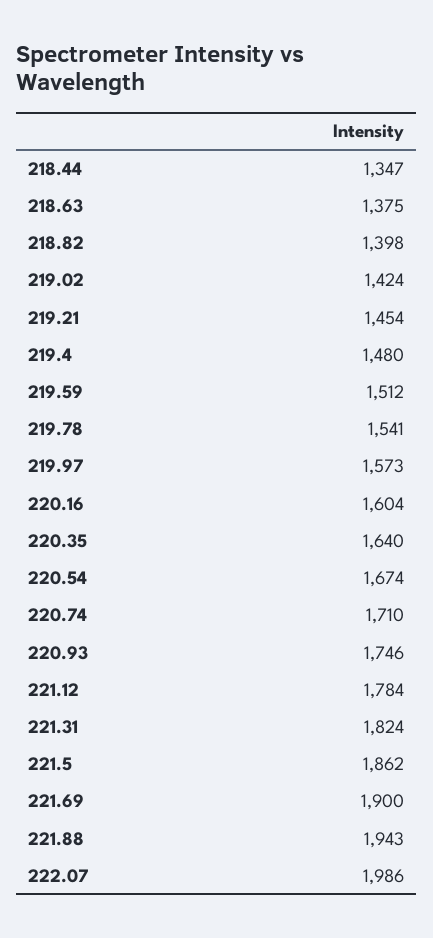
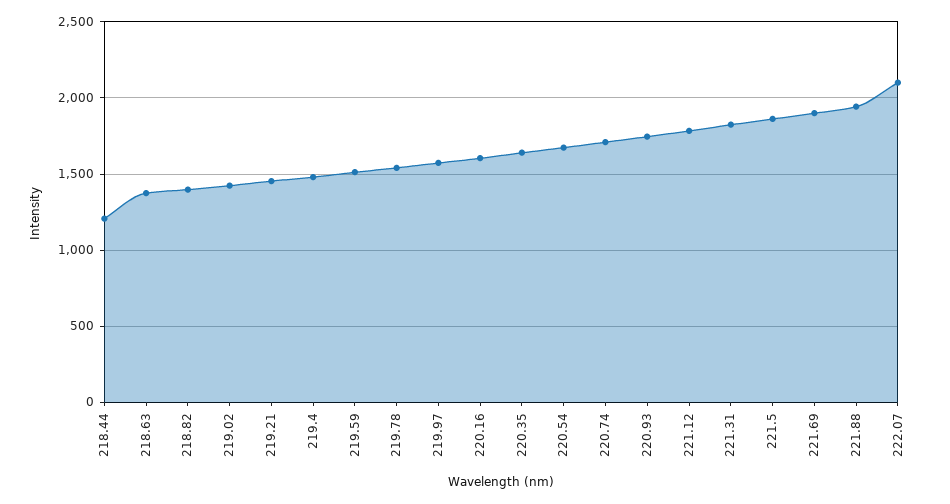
  {
-   "218.44": 1347,
+   "218.44": 1200,
    "218.63": 1375,
    "218.82": 1398,
    "219.02": 1424,
    "219.21": 1454,
    "219.4": 1480,
    "219.59": 1512,
    "219.78": 1541,
    "219.97": 1573,
    "220.16": 1604,
    "220.35": 1640,
    "220.54": 1674,
    "220.74": 1710,
    "220.93": 1746,
    "221.12": 1784,
    "221.31": 1824,
    "221.5": 1862,
    "221.69": 1900,
    "221.88": 1943,
-   "222.07": 1986
+   "222.07": 2100
  }

